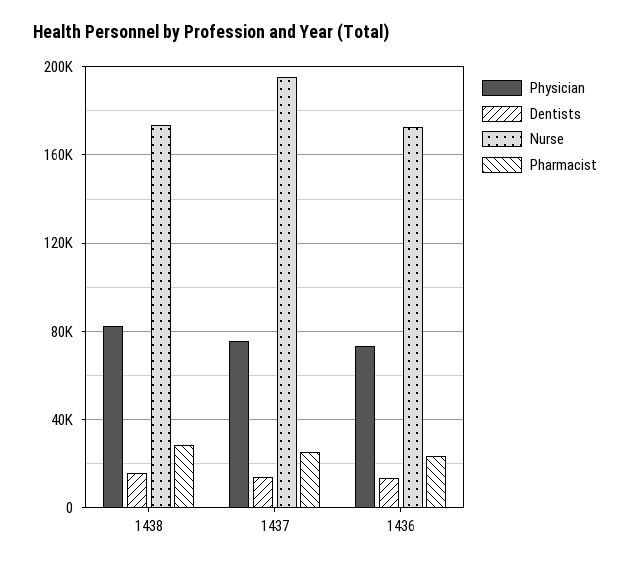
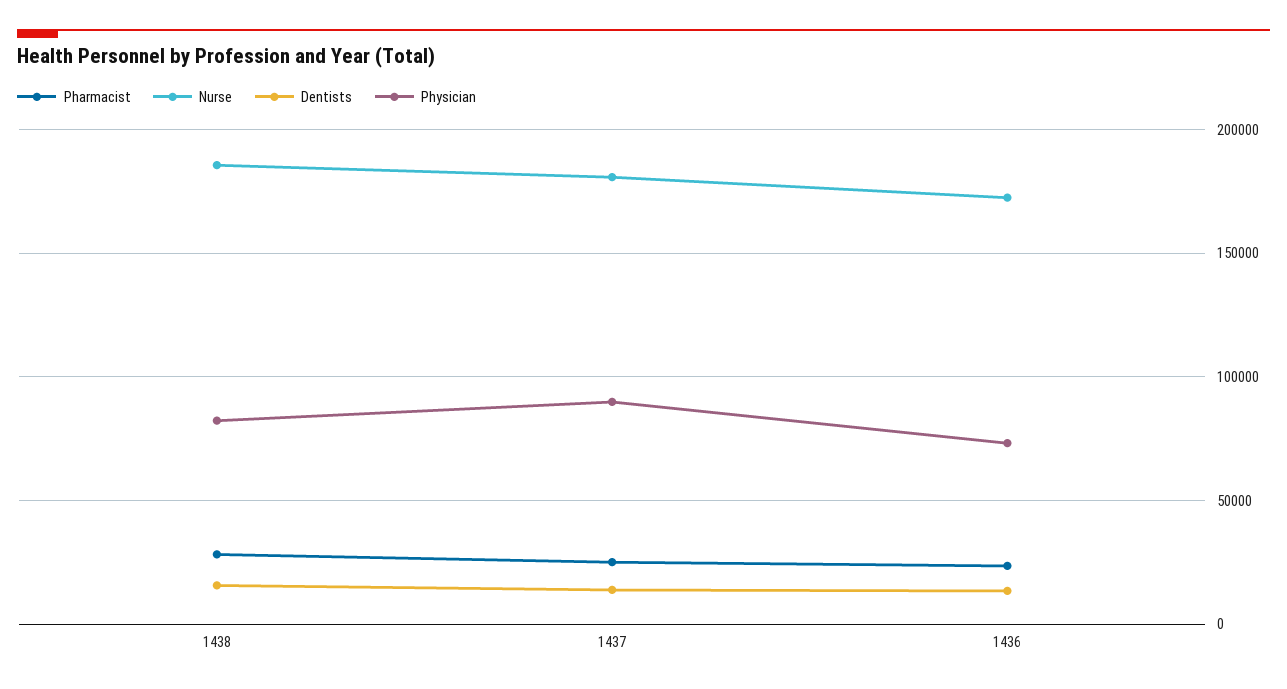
  {
    "Physician": {
      "1438": 80000,
-     "1437": 75000,
+     "1437": 90000,
      "1436": 75000
    },
    "Dentists": {
      "1438": 15000,
      "1437": 15000,
      "1436": 15000
    },
    "Nurse": {
-     "1438": 175000,
+     "1438": 185000,
-     "1437": 195000,
+     "1437": 180000,
      "1436": 170000
    },
    "Pharmacist": {
      "1438": 30000,
      "1437": 25000,
      "1436": 25000
    }
  }

